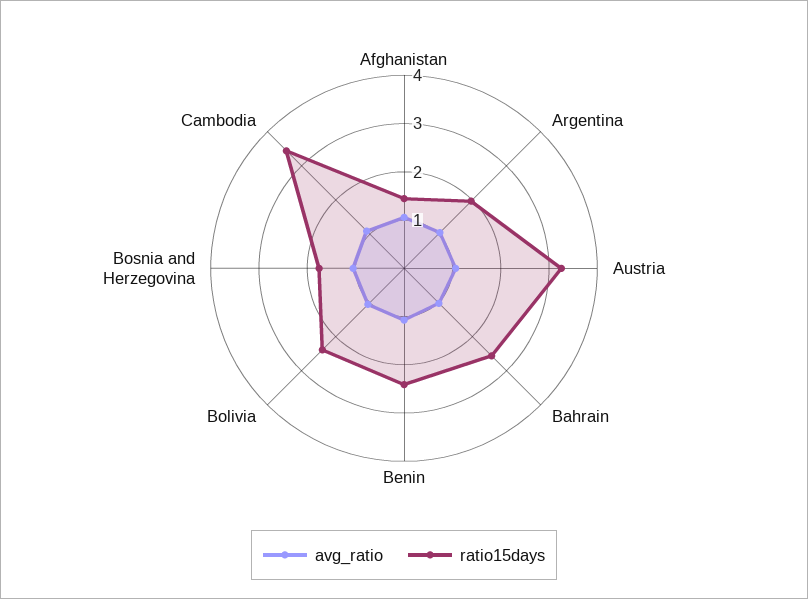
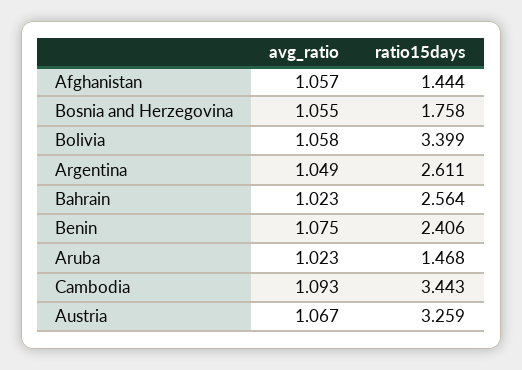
  {
    "avg_ratio": {
      "Afghanistan": 1.057,
      "Argentina": 1.049,
      "Austria": 1.067,
      "Bahrain": 1.023,
      "Benin": 1.075,
      "Bolivia": 1.058,
      "Bosnia and Herzegovina": 1.055,
-     "Cambodia": 1.093
+     "Cambodia": 1.093,
+     "Aruba": 1.023
    },
    "ratio15days": {
      "Afghanistan": 1.444,
-     "Argentina": 2,
+     "Argentina": 2.611,
      "Austria": 3.259,
      "Bahrain": 2.564,
      "Benin": 2.406,
-     "Bolivia": 2.4,
+     "Bolivia": 3.399,
      "Bosnia and Herzegovina": 1.758,
-     "Cambodia": 3.443
+     "Cambodia": 3.443,
+     "Aruba": 1.468
    }
  }

